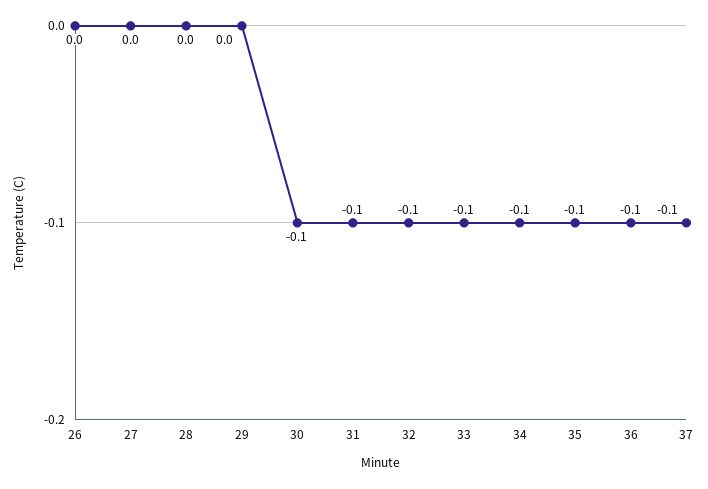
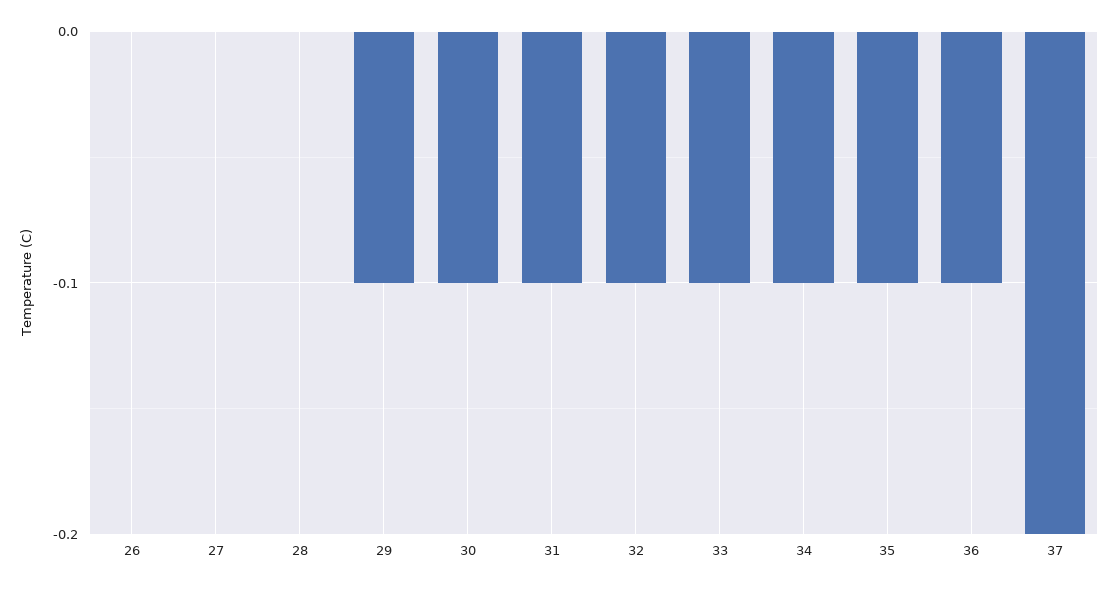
  {
    "26": 0,
    "27": 0,
    "28": 0,
-   "29": 0,
+   "29": -0.1,
    "30": -0.1,
    "31": -0.1,
    "32": -0.1,
    "33": -0.1,
    "34": -0.1,
    "35": -0.1,
    "36": -0.1,
-   "37": -0.1
+   "37": -0.2
  }

